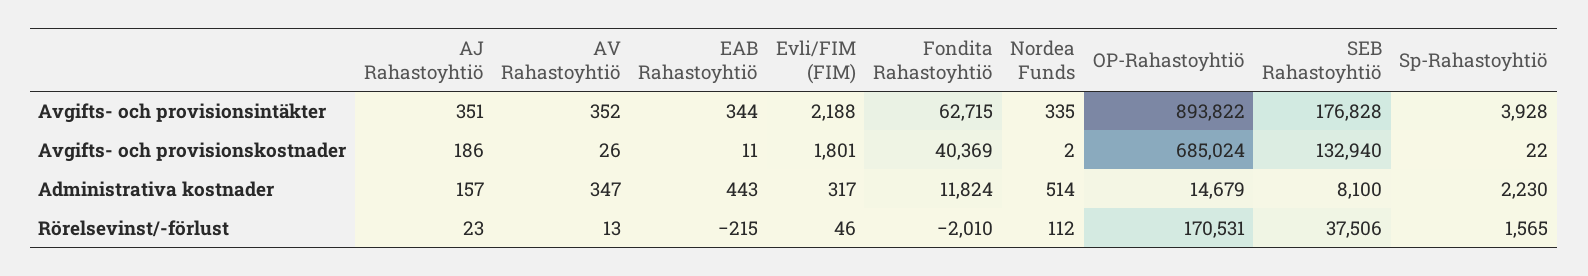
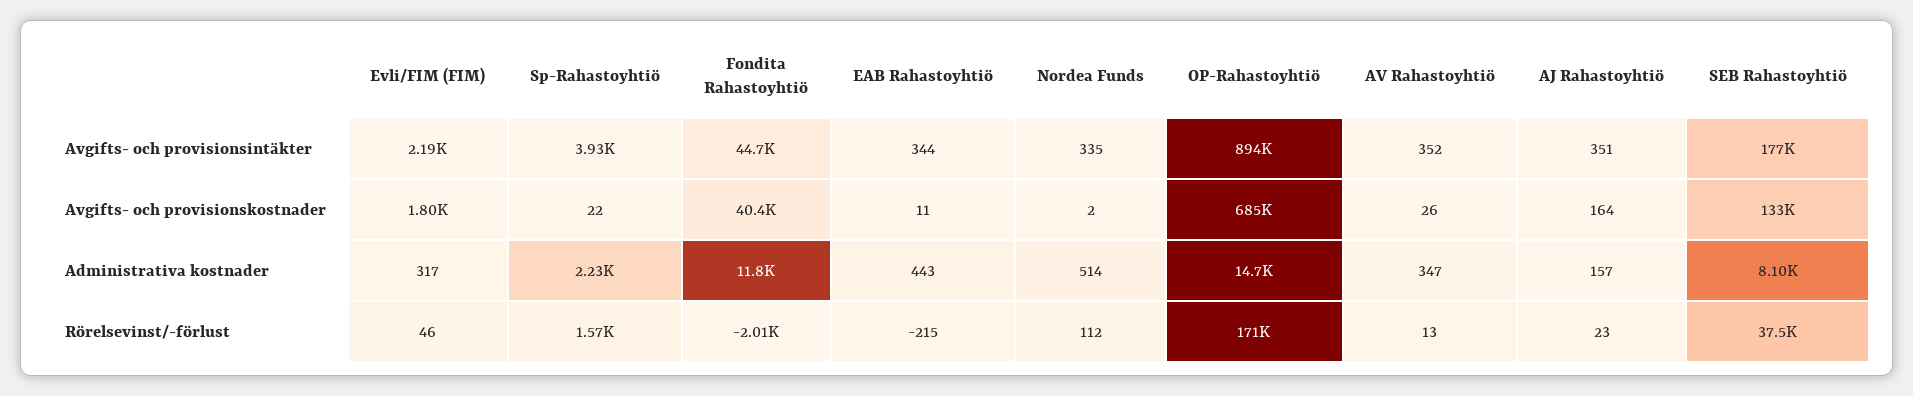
  {
    "AJ Rahastoyhtiö": {
      "Avgifts- och provisionsintäkter": 351,
-     "Avgifts- och provisionskostnader": 186,
+     "Avgifts- och provisionskostnader": 164,
      "Administrativa kostnader": 157,
      "Rörelsevinst/-förlust": 23
    },
    "AV Rahastoyhtiö": {
      "Avgifts- och provisionsintäkter": 352,
      "Avgifts- och provisionskostnader": 26,
      "Administrativa kostnader": 347,
      "Rörelsevinst/-förlust": 13
    },
    "EAB Rahastoyhtiö": {
      "Avgifts- och provisionsintäkter": 344,
      "Avgifts- och provisionskostnader": 11,
      "Administrativa kostnader": 443,
      "Rörelsevinst/-förlust": -215
    },
    "Evli/FIM (FIM)": {
      "Avgifts- och provisionsintäkter": 2188,
      "Avgifts- och provisionskostnader": 1801,
      "Administrativa kostnader": 317,
      "Rörelsevinst/-förlust": 46
    },
    "Fondita Rahastoyhtiö": {
-     "Avgifts- och provisionsintäkter": 62715,
+     "Avgifts- och provisionsintäkter": 44700,
      "Avgifts- och provisionskostnader": 40369,
      "Administrativa kostnader": 11824,
      "Rörelsevinst/-förlust": -2010
    },
    "Nordea Funds": {
      "Avgifts- och provisionsintäkter": 335,
      "Avgifts- och provisionskostnader": 2,
      "Administrativa kostnader": 514,
      "Rörelsevinst/-förlust": 112
    },
    "OP-Rahastoyhtiö": {
      "Avgifts- och provisionsintäkter": 893822,
      "Avgifts- och provisionskostnader": 685024,
      "Administrativa kostnader": 14679,
      "Rörelsevinst/-förlust": 170531
    },
    "SEB Rahastoyhtiö": {
      "Avgifts- och provisionsintäkter": 176828,
      "Avgifts- och provisionskostnader": 132940,
      "Administrativa kostnader": 8100,
      "Rörelsevinst/-förlust": 37506
    },
    "Sp-Rahastoyhtiö": {
      "Avgifts- och provisionsintäkter": 3928,
      "Avgifts- och provisionskostnader": 22,
      "Administrativa kostnader": 2230,
      "Rörelsevinst/-förlust": 1565
    }
  }

